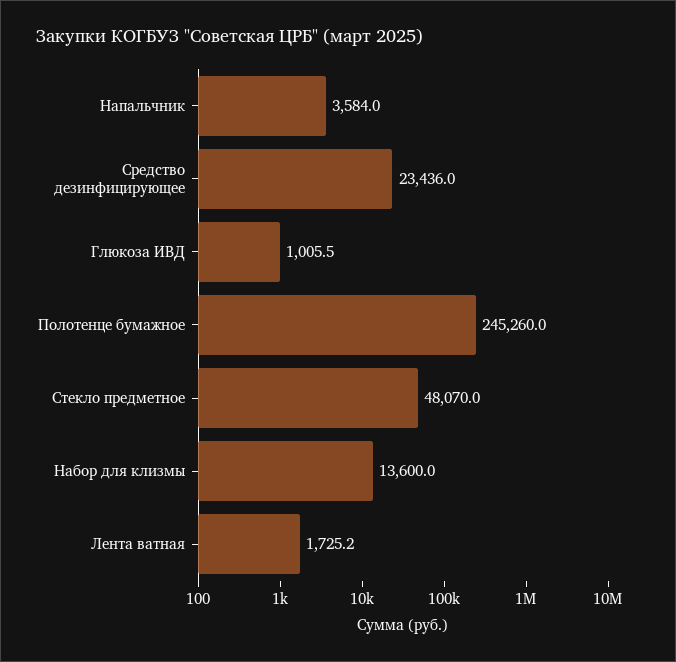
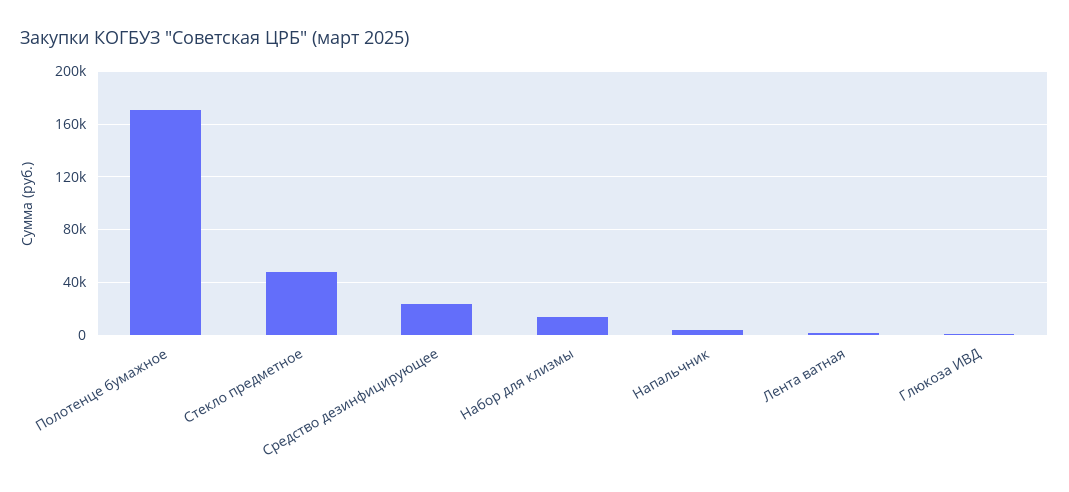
  {
    "Напальчник": 3584,
    "Средство дезинфицирующее": 23436,
    "Глюкоза ИВД": 1005.5,
-   "Полотенце бумажное": 245260,
+   "Полотенце бумажное": 170000,
    "Стекло предметное": 48070,
    "Набор для клизмы": 13600,
    "Лента ватная": 1725.2
  }

